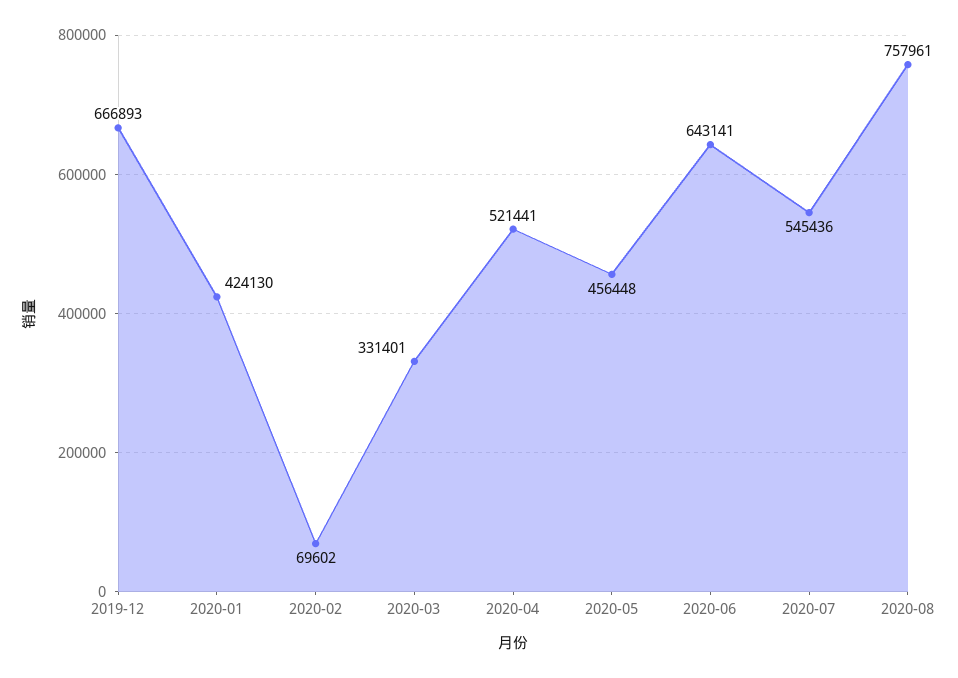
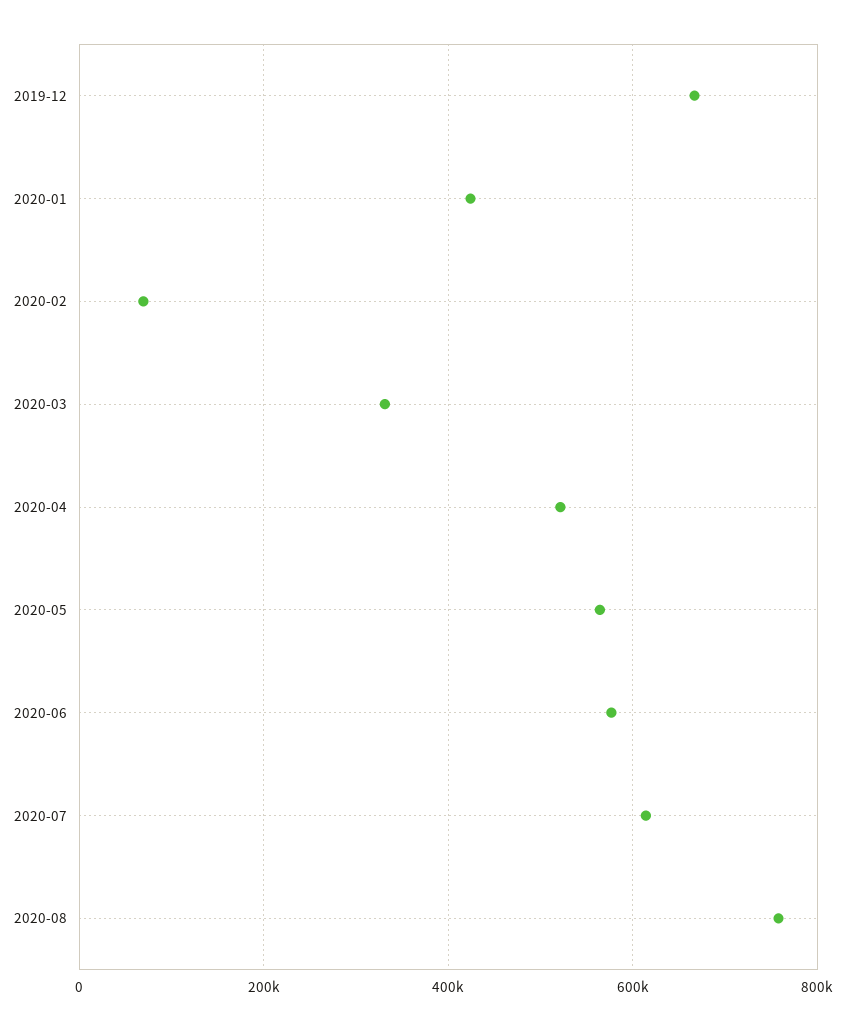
  {
    "2019-12": 666893,
    "2020-01": 424130,
    "2020-02": 69602,
    "2020-03": 331401,
    "2020-04": 521441,
-   "2020-05": 456448,
+   "2020-05": 560000,
-   "2020-06": 643141,
+   "2020-06": 580000,
-   "2020-07": 545436,
+   "2020-07": 620000,
    "2020-08": 757961
  }

